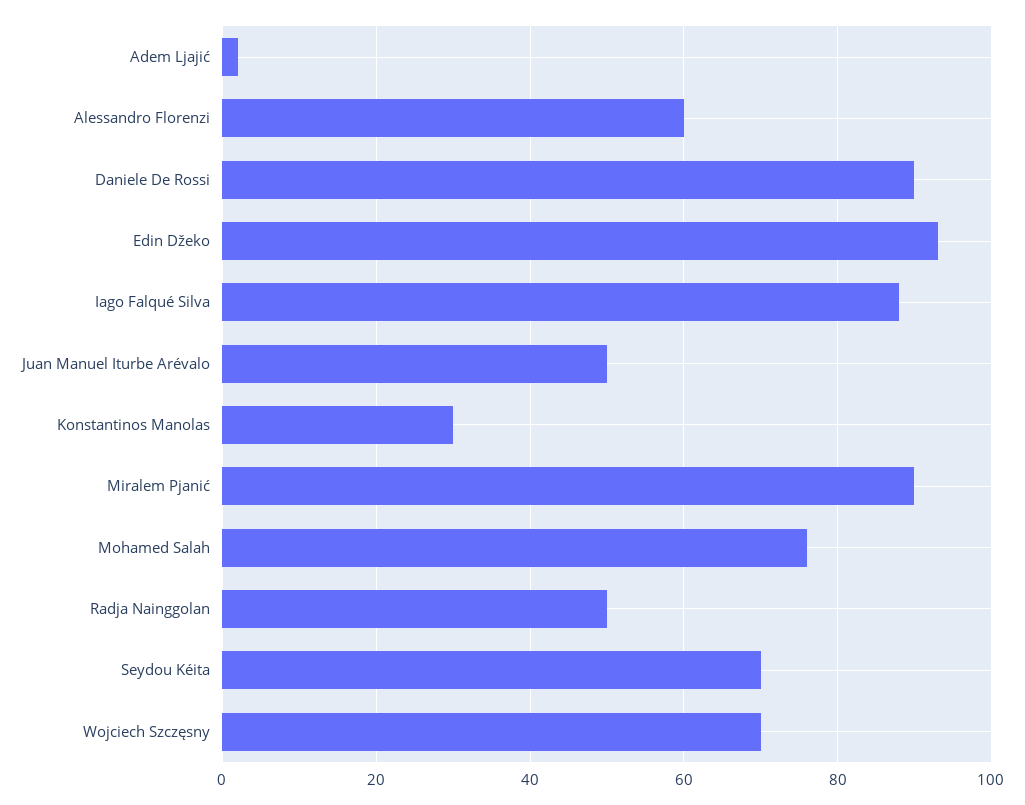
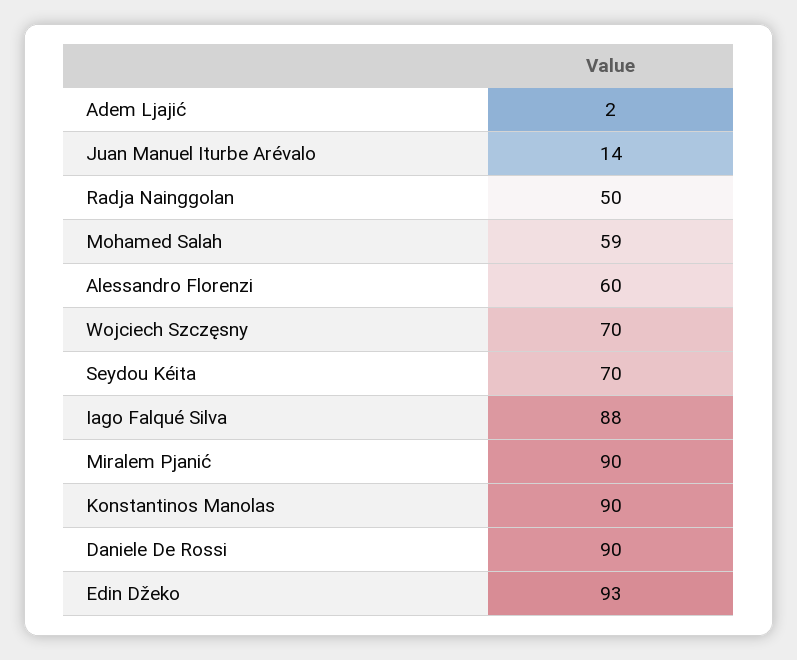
  {
    "Adem Ljajić": 2,
    "Alessandro Florenzi": 60,
    "Daniele De Rossi": 90,
    "Edin Džeko": 93,
    "Iago Falqué Silva": 88,
-   "Juan Manuel Iturbe Arévalo": 50,
+   "Juan Manuel Iturbe Arévalo": 14,
-   "Konstantinos Manolas": 30,
+   "Konstantinos Manolas": 90,
    "Miralem Pjanić": 90,
-   "Mohamed Salah": 75,
+   "Mohamed Salah": 59,
    "Radja Nainggolan": 50,
    "Seydou Kéita": 70,
    "Wojciech Szczęsny": 70
  }

